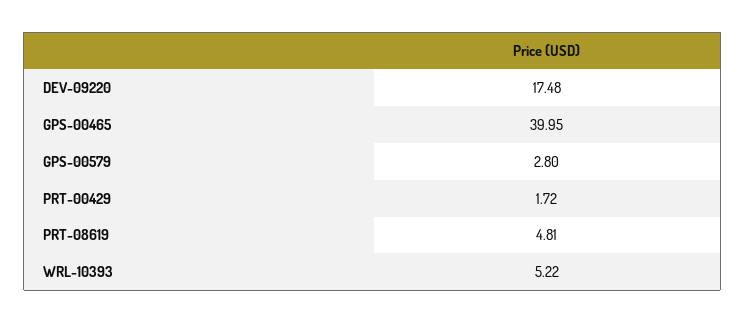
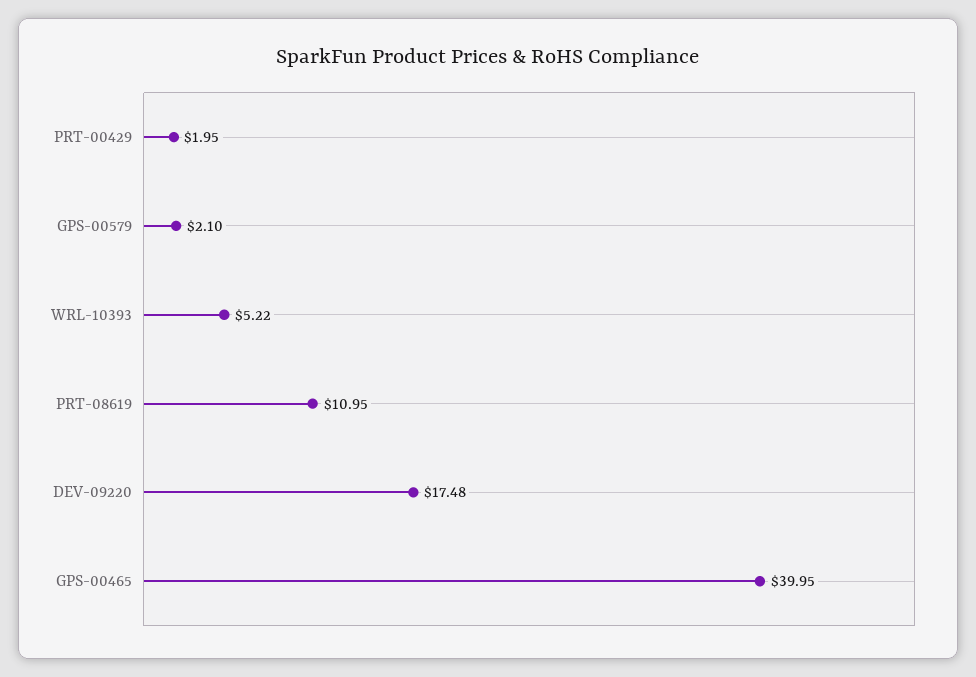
  {
    "DEV-09220": 17.48,
    "GPS-00465": 39.95,
-   "GPS-00579": 2.8,
+   "GPS-00579": 2.1,
-   "PRT-00429": 1.72,
+   "PRT-00429": 1.95,
-   "PRT-08619": 4.81,
+   "PRT-08619": 10.95,
    "WRL-10393": 5.22
  }

